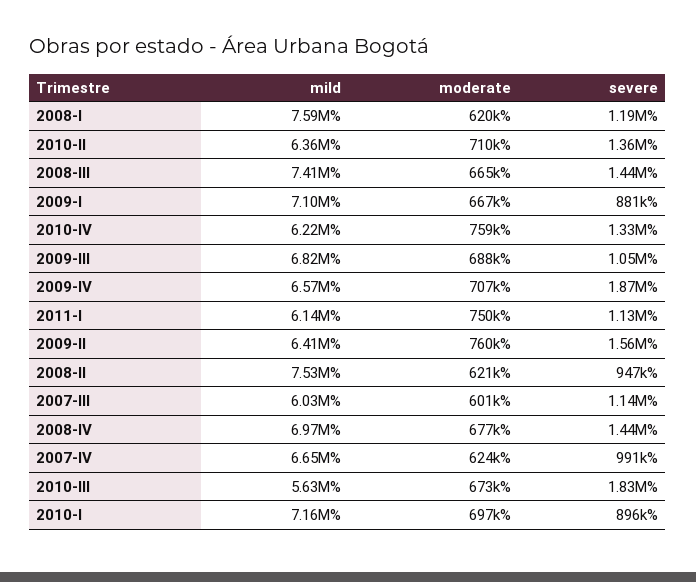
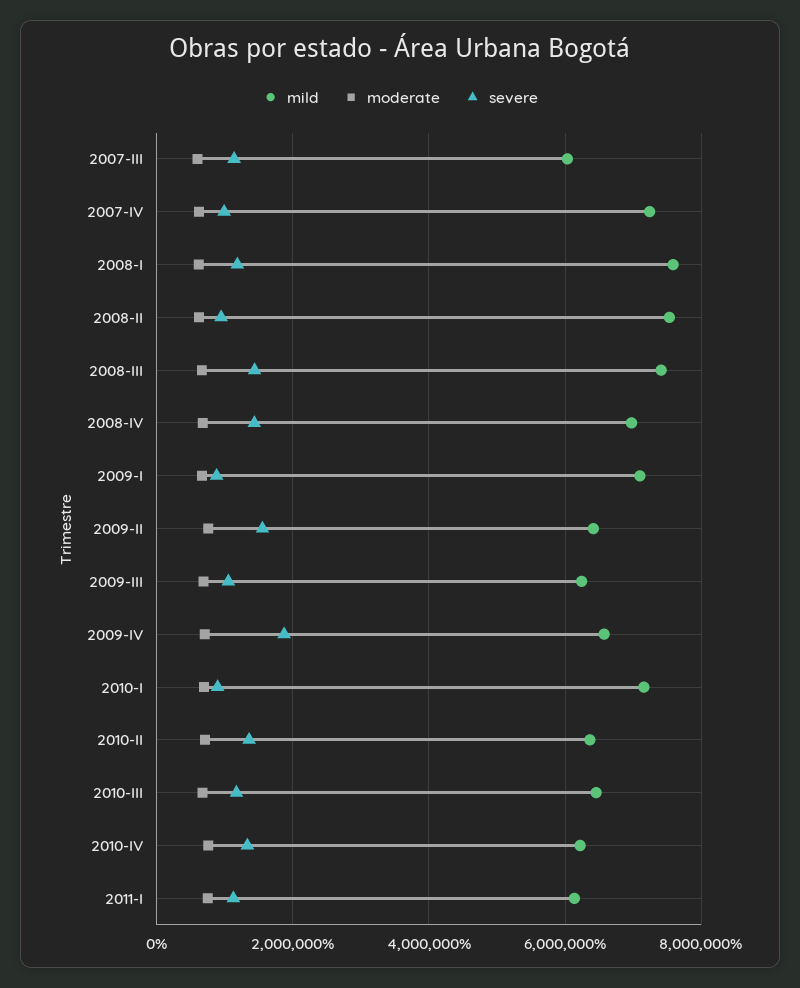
  {
    "mild": {
      "2008-I": 7590000,
      "2010-II": 6360000,
      "2008-III": 7410000,
      "2009-I": 7100000,
      "2010-IV": 6220000,
-     "2009-III": 6820000,
+     "2009-III": 6200000,
      "2009-IV": 6570000,
      "2011-I": 6140000,
      "2009-II": 6410000,
      "2008-II": 7530000,
      "2007-III": 6030000,
      "2008-IV": 6970000,
-     "2007-IV": 6650000,
+     "2007-IV": 7200000,
-     "2010-III": 5630000,
+     "2010-III": 6400000,
      "2010-I": 7160000
    },
    "moderate": {
      "2008-I": 620000,
      "2010-II": 710000,
      "2008-III": 665000,
      "2009-I": 667000,
      "2010-IV": 759000,
      "2009-III": 688000,
      "2009-IV": 707000,
      "2011-I": 750000,
      "2009-II": 760000,
      "2008-II": 621000,
      "2007-III": 601000,
      "2008-IV": 677000,
      "2007-IV": 624000,
      "2010-III": 673000,
      "2010-I": 697000
    },
    "severe": {
      "2008-I": 1190000,
      "2010-II": 1360000,
      "2008-III": 1440000,
      "2009-I": 881000,
      "2010-IV": 1330000,
      "2009-III": 1050000,
      "2009-IV": 1870000,
      "2011-I": 1130000,
      "2009-II": 1560000,
      "2008-II": 947000,
      "2007-III": 1140000,
      "2008-IV": 1440000,
      "2007-IV": 991000,
-     "2010-III": 1830000,
+     "2010-III": 1200000,
      "2010-I": 896000
    }
  }

